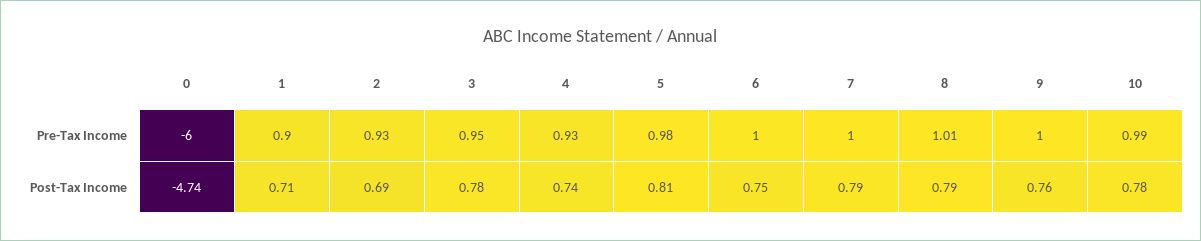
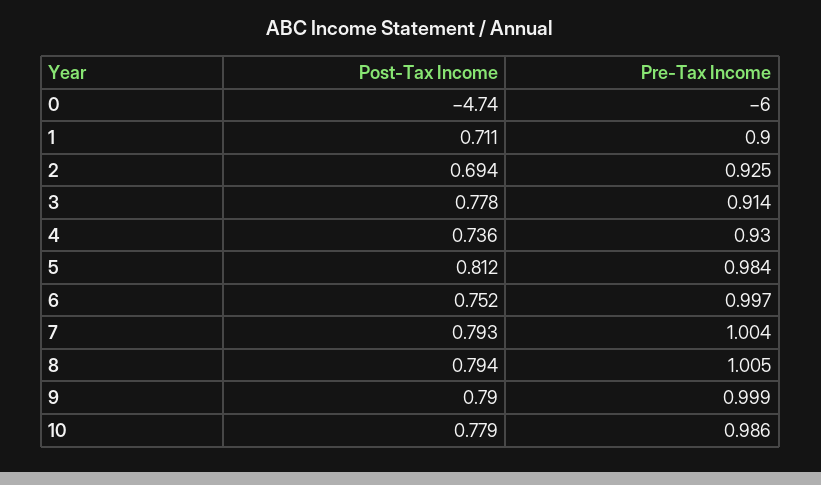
  {
    "0": {
      "Pre-Tax Income": -6,
      "Post-Tax Income": -4.74
    },
    "1": {
      "Pre-Tax Income": 0.9,
      "Post-Tax Income": 0.711
    },
    "2": {
      "Pre-Tax Income": 0.925,
      "Post-Tax Income": 0.694
    },
    "3": {
-     "Pre-Tax Income": 0.95,
+     "Pre-Tax Income": 0.914,
      "Post-Tax Income": 0.778
    },
    "4": {
      "Pre-Tax Income": 0.93,
      "Post-Tax Income": 0.736
    },
    "5": {
      "Pre-Tax Income": 0.984,
      "Post-Tax Income": 0.812
    },
    "6": {
      "Pre-Tax Income": 0.997,
      "Post-Tax Income": 0.752
    },
    "7": {
      "Pre-Tax Income": 1.004,
      "Post-Tax Income": 0.793
    },
    "8": {
      "Pre-Tax Income": 1.005,
      "Post-Tax Income": 0.794
    },
    "9": {
      "Pre-Tax Income": 0.999,
-     "Post-Tax Income": 0.76
+     "Post-Tax Income": 0.79
    },
    "10": {
      "Pre-Tax Income": 0.986,
      "Post-Tax Income": 0.779
    }
  }

